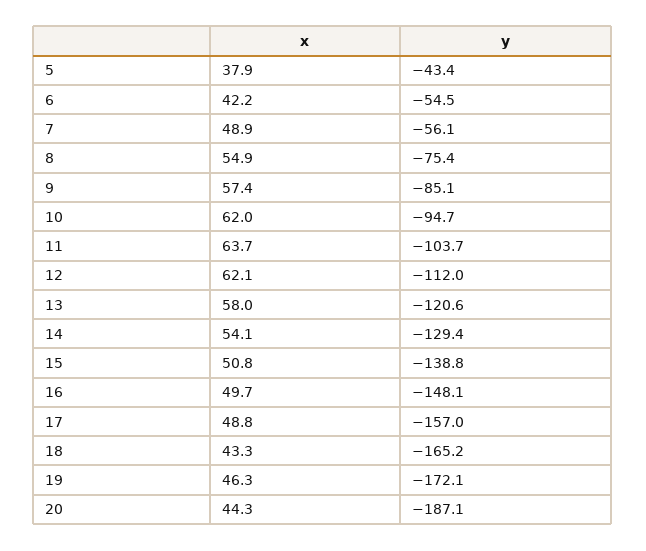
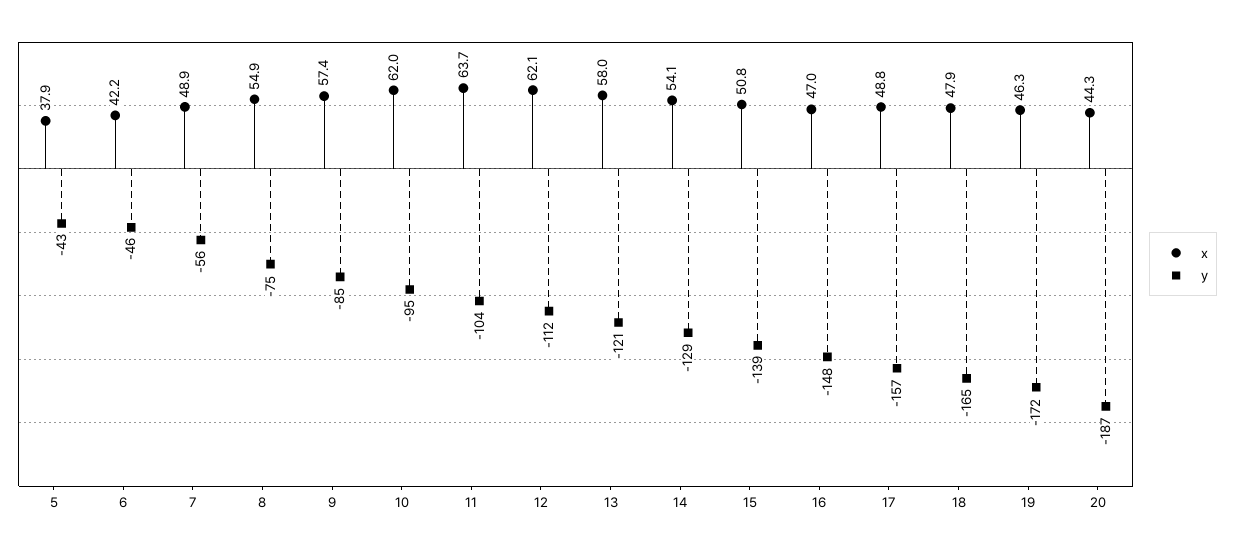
  {
    "x": {
      "5": 37.9,
      "6": 42.2,
      "7": 48.9,
      "8": 54.9,
      "9": 57.4,
      "10": 62,
      "11": 63.7,
      "12": 62.1,
      "13": 58,
      "14": 54.1,
      "15": 50.8,
-     "16": 49.7,
+     "16": 47,
      "17": 48.8,
-     "18": 43.3,
+     "18": 47.9,
      "19": 46.3,
      "20": 44.3
    },
    "y": {
      "5": -43.4,
-     "6": -54.5,
+     "6": -46,
      "7": -56.1,
      "8": -75.4,
      "9": -85.1,
      "10": -94.7,
      "11": -103.7,
      "12": -112,
      "13": -120.6,
      "14": -129.4,
      "15": -138.8,
      "16": -148.1,
      "17": -157,
      "18": -165.2,
      "19": -172.1,
      "20": -187.1
    }
  }

